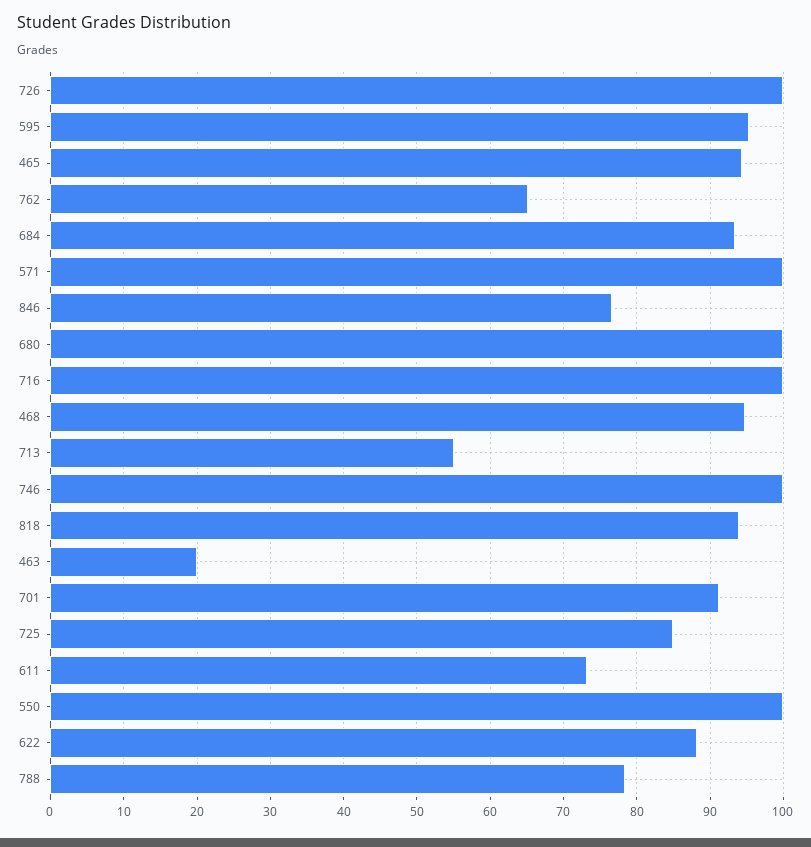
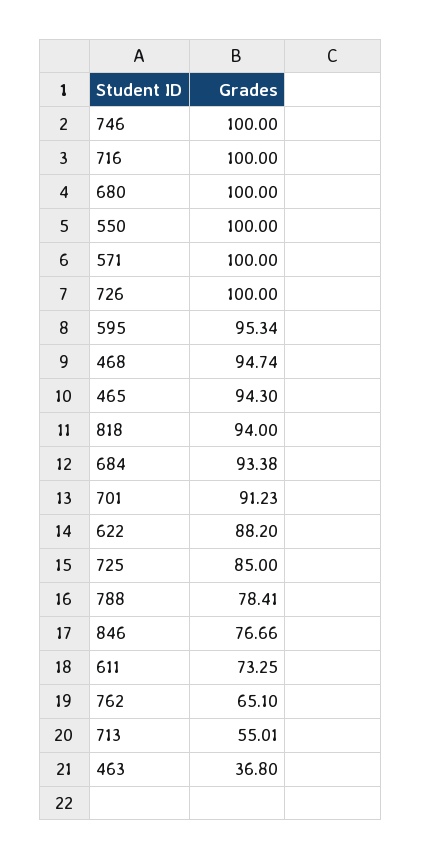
  {
    "726": 100,
    "595": 95.34,
    "465": 94.3,
    "762": 65.1,
    "684": 93.38,
    "571": 100,
    "846": 76.66,
    "680": 100,
    "716": 100,
    "468": 94.74,
    "713": 55.01,
    "746": 100,
    "818": 94,
-   "463": 20,
+   "463": 36.8,
    "701": 91.23,
    "725": 85,
    "611": 73.25,
    "550": 100,
    "622": 88.2,
    "788": 78.41
  }

